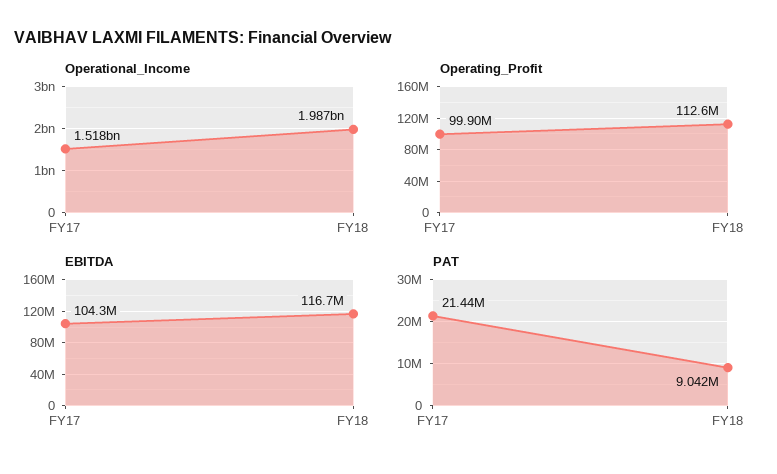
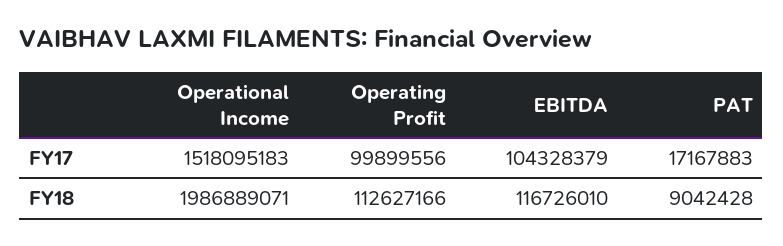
  {
    "Operational_Income": {
      "FY17": 1518095183,
      "FY18": 1986889071
    },
    "Operating_Profit": {
      "FY17": 99899556,
      "FY18": 112627166
    },
    "EBITDA": {
      "FY17": 104328379,
      "FY18": 116726010
    },
    "PAT": {
-     "FY17": 21440000,
+     "FY17": 17167883,
      "FY18": 9042428
    }
  }

